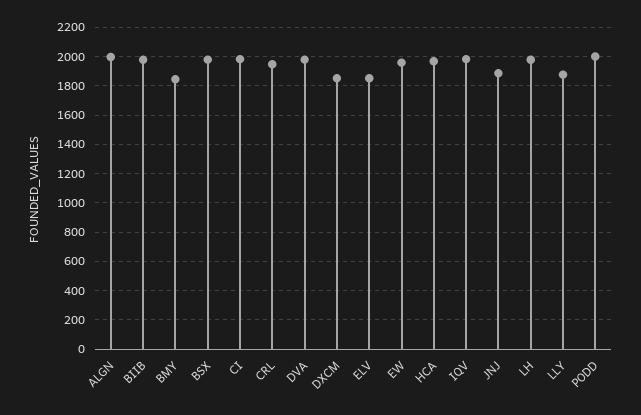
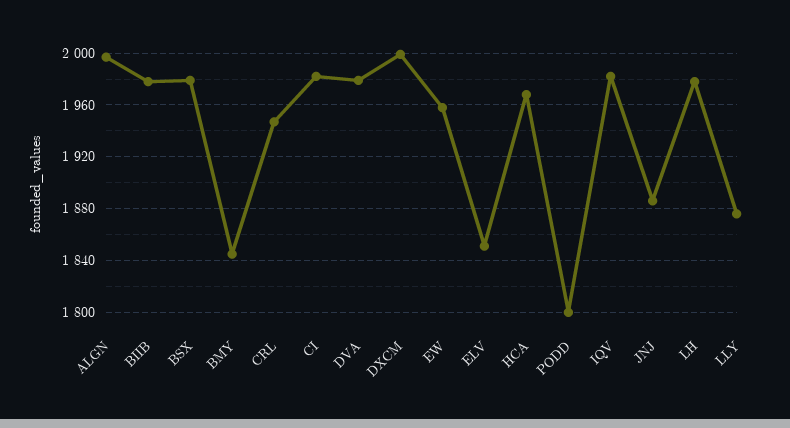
  {
    "ALGN": 1995,
    "BIIB": 1980,
    "BMY": 1845,
    "BSX": 1980,
    "CI": 1980,
    "CRL": 1945,
    "DVA": 1980,
-   "DXCM": 1850,
+   "DXCM": 2000,
    "ELV": 1850,
    "EW": 1960,
    "HCA": 1970,
    "IQV": 1980,
    "JNJ": 1885,
    "LH": 1980,
    "LLY": 1875,
-   "PODD": 2000
+   "PODD": 1800
  }

